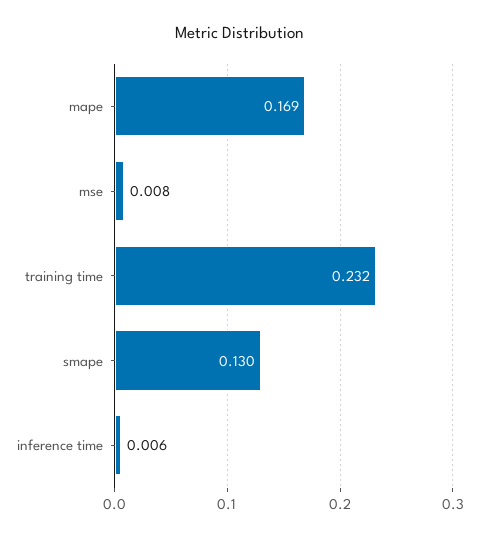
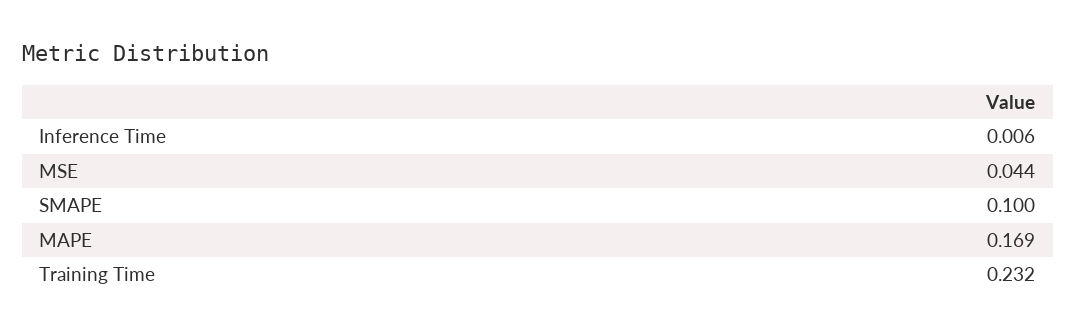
  {
    "mape": 0.169,
-   "mse": 0.008,
+   "mse": 0.044,
    "training time": 0.232,
-   "smape": 0.13,
+   "smape": 0.1,
    "inference time": 0.006
  }

